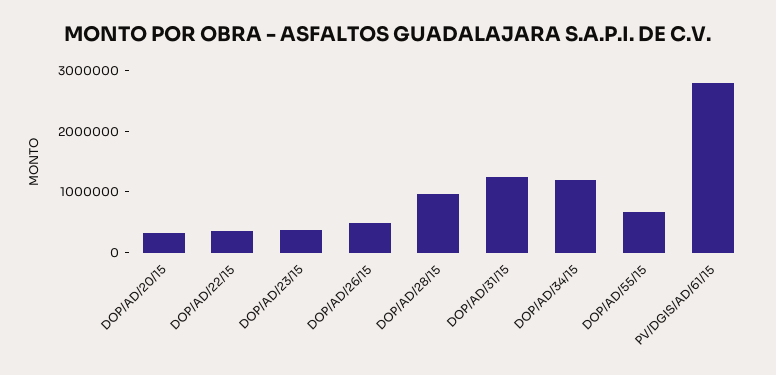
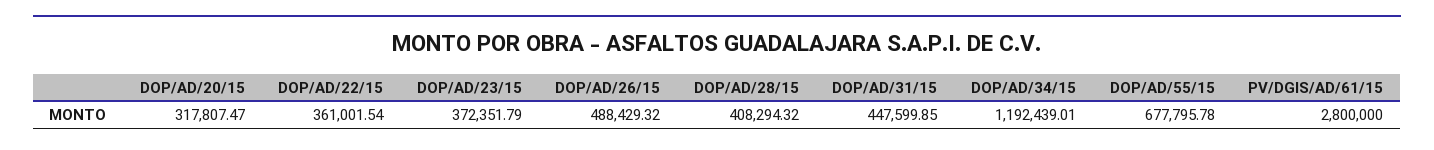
  {
    "DOP/AD/20/15": 317807.47,
    "DOP/AD/22/15": 361001.54,
    "DOP/AD/23/15": 372351.79,
    "DOP/AD/26/15": 488429.32,
-   "DOP/AD/28/15": 1000000,
+   "DOP/AD/28/15": 408294.32,
-   "DOP/AD/31/15": 1200000,
+   "DOP/AD/31/15": 447599.85,
    "DOP/AD/34/15": 1192439.01,
    "DOP/AD/55/15": 677795.78,
    "PV/DGIS/AD/61/15": 2800000
  }

